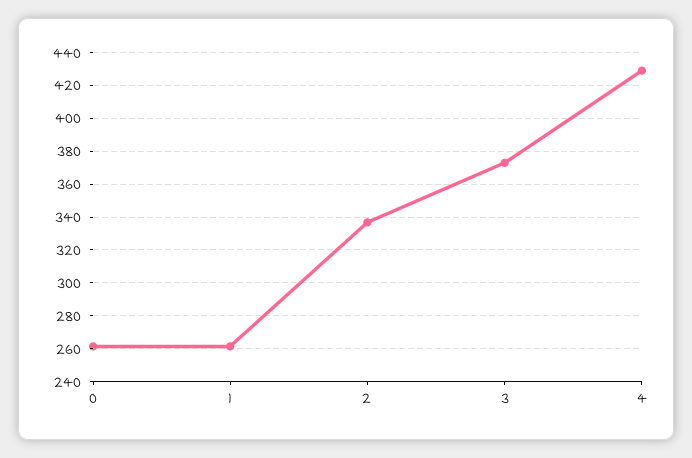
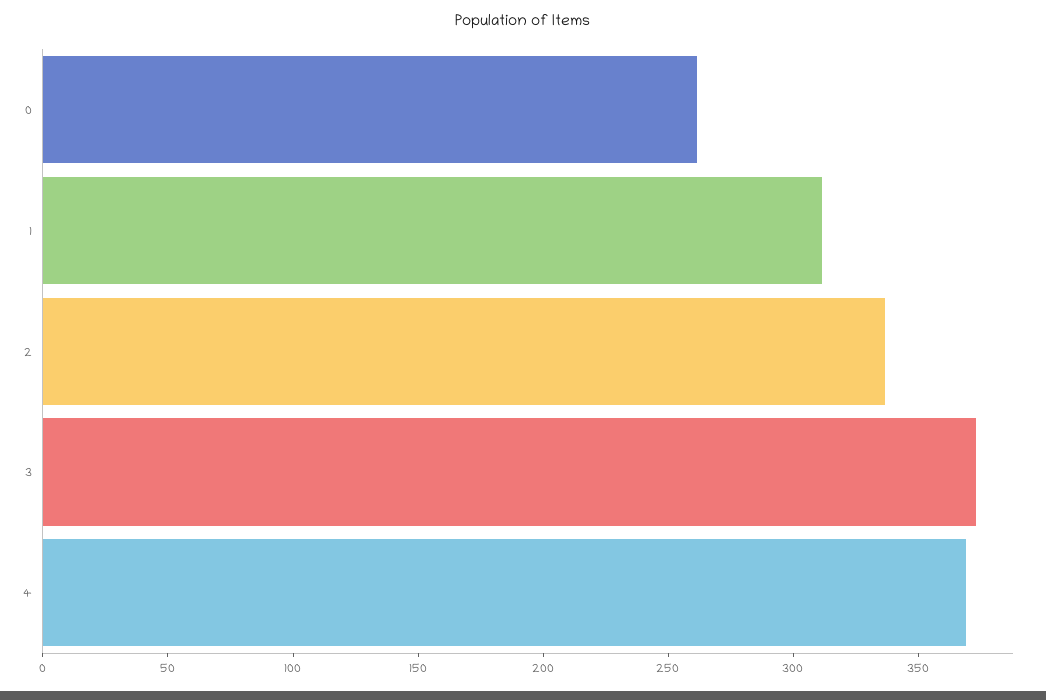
  {
    "0": 260,
-   "1": 260,
+   "1": 310,
    "2": 335,
    "3": 375,
-   "4": 430
+   "4": 370
  }

